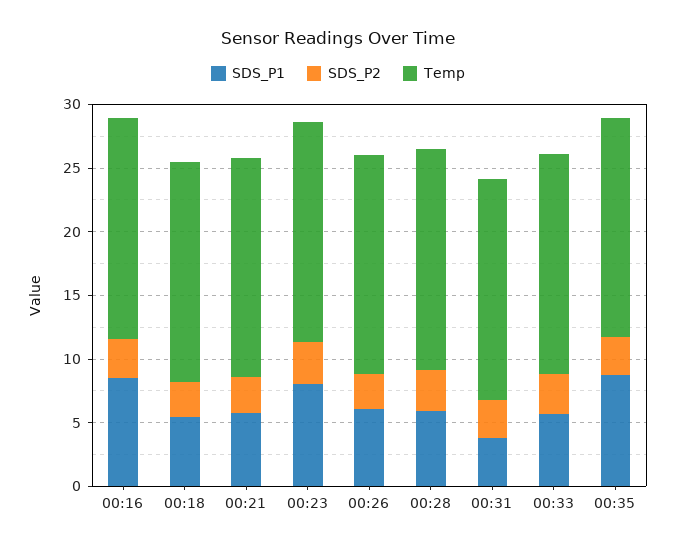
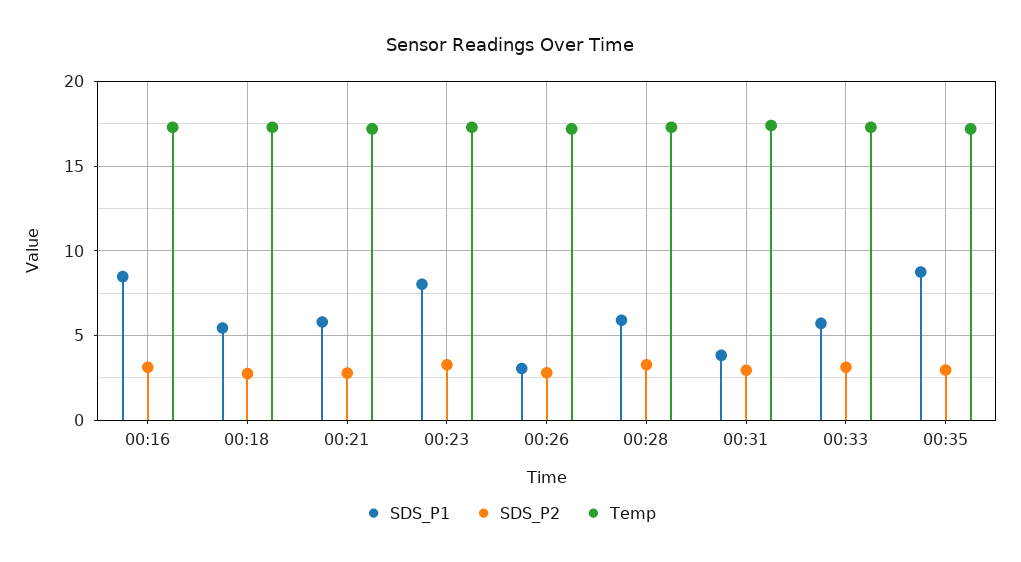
  {
    "SDS_P1": {
      "00:16": 8.5,
      "00:18": 5.5,
      "00:21": 6,
      "00:23": 8,
-     "00:26": 6,
+     "00:26": 3,
      "00:28": 6,
      "00:31": 4,
      "00:33": 5.5,
      "00:35": 9
    },
    "SDS_P2": {
      "00:16": 3,
      "00:18": 3,
      "00:21": 3,
      "00:23": 3.5,
      "00:26": 3,
      "00:28": 3.5,
      "00:31": 3,
      "00:33": 3,
      "00:35": 3
    },
    "Temp": {
      "00:16": 17.5,
      "00:18": 17.5,
      "00:21": 17,
      "00:23": 17.5,
      "00:26": 17,
      "00:28": 17.5,
      "00:31": 17.5,
      "00:33": 17.5,
      "00:35": 17
    }
  }

